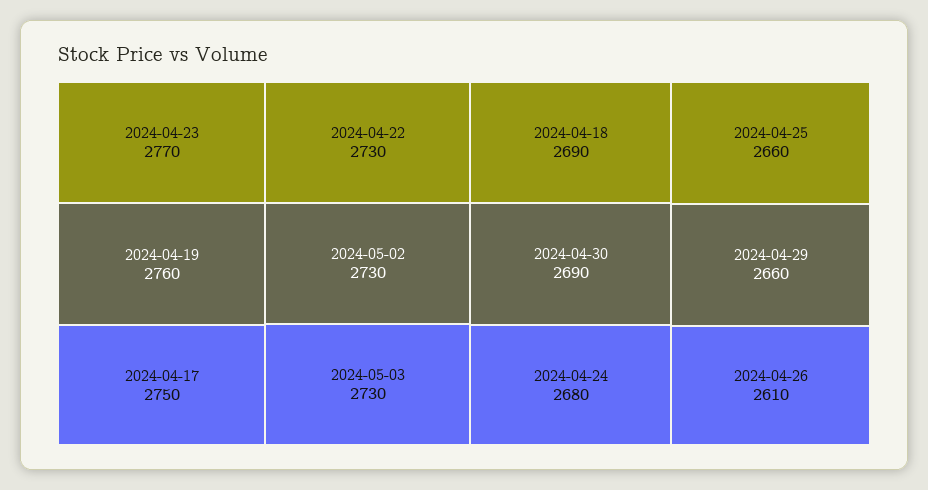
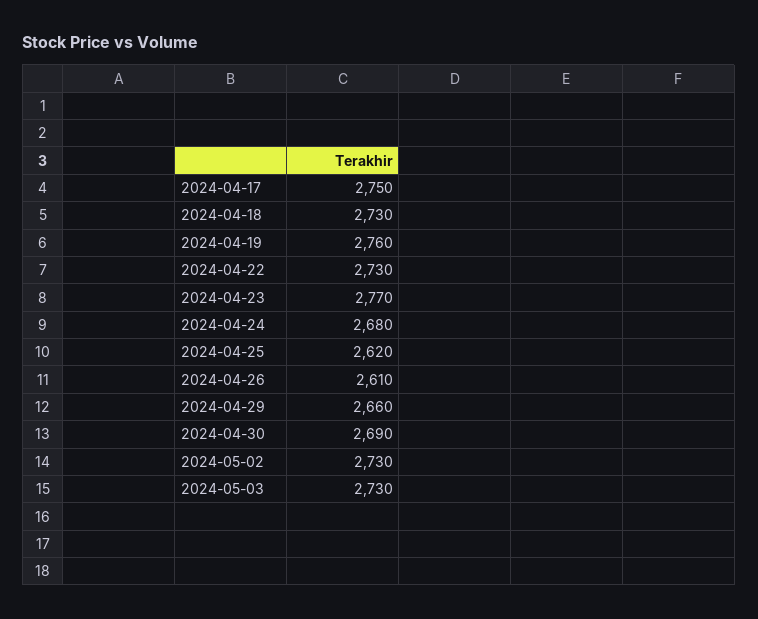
  {
    "2024-04-23": 2770,
    "2024-04-19": 2760,
    "2024-04-17": 2750,
    "2024-04-22": 2730,
    "2024-05-02": 2730,
    "2024-05-03": 2730,
-   "2024-04-18": 2690,
+   "2024-04-18": 2730,
    "2024-04-30": 2690,
    "2024-04-24": 2680,
-   "2024-04-25": 2660,
+   "2024-04-25": 2620,
    "2024-04-29": 2660,
    "2024-04-26": 2610
  }

